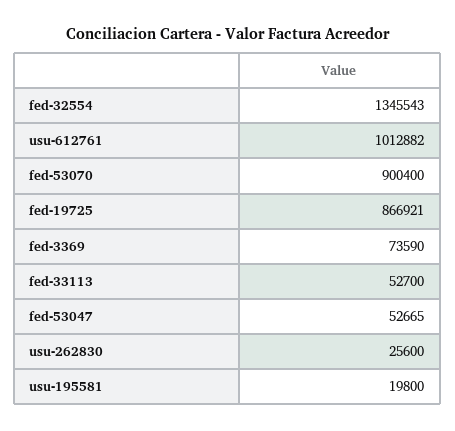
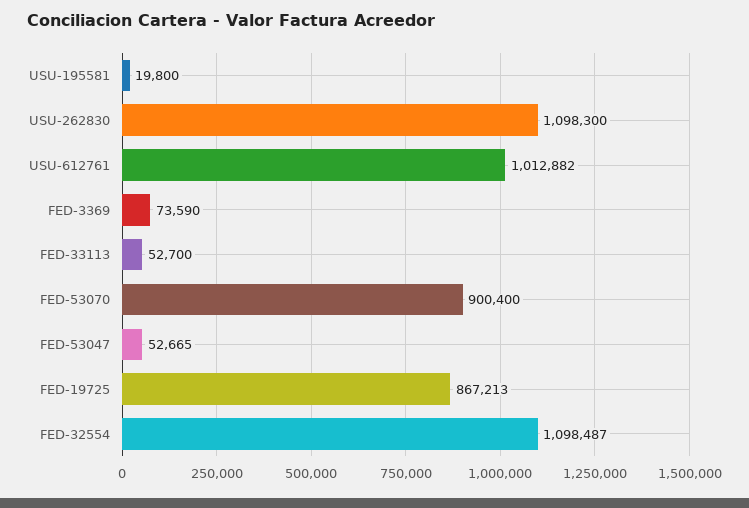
  {
-   "fed-32554": 1345543,
+   "fed-32554": 1098487,
    "usu-612761": 1012882,
    "fed-53070": 900400,
-   "fed-19725": 866921,
+   "fed-19725": 867213,
    "fed-3369": 73590,
    "fed-33113": 52700,
    "fed-53047": 52665,
-   "usu-262830": 25600,
+   "usu-262830": 1098300,
    "usu-195581": 19800
  }

